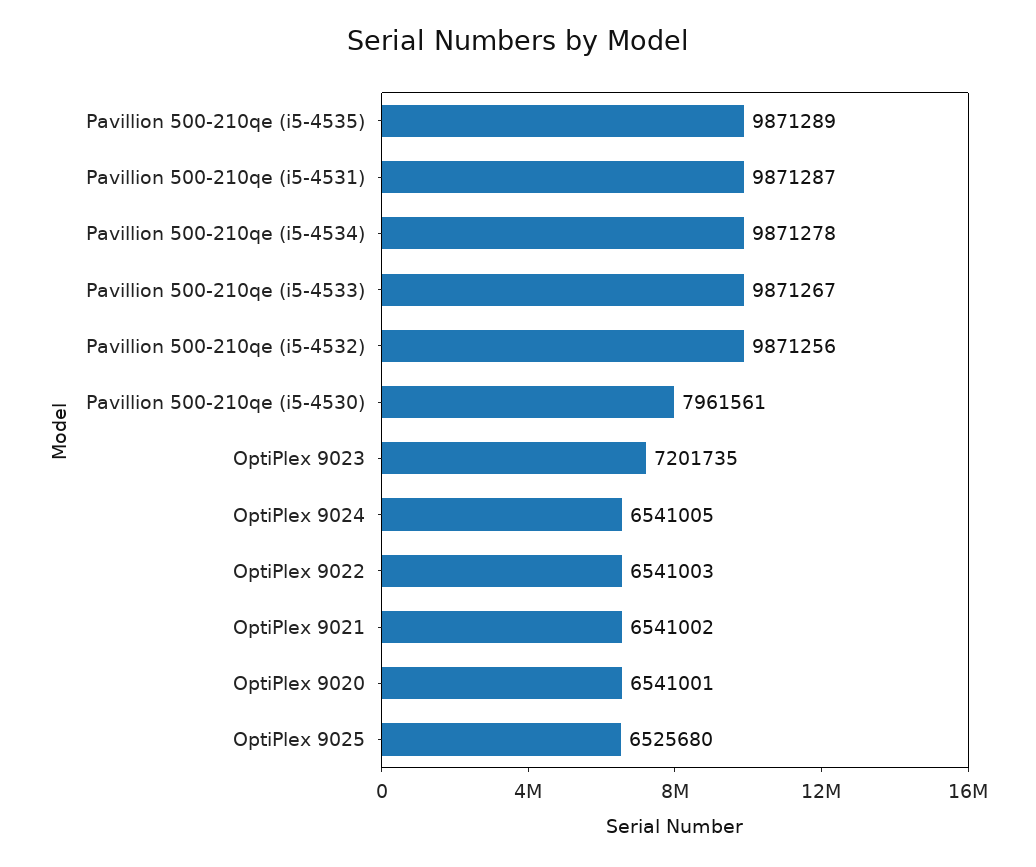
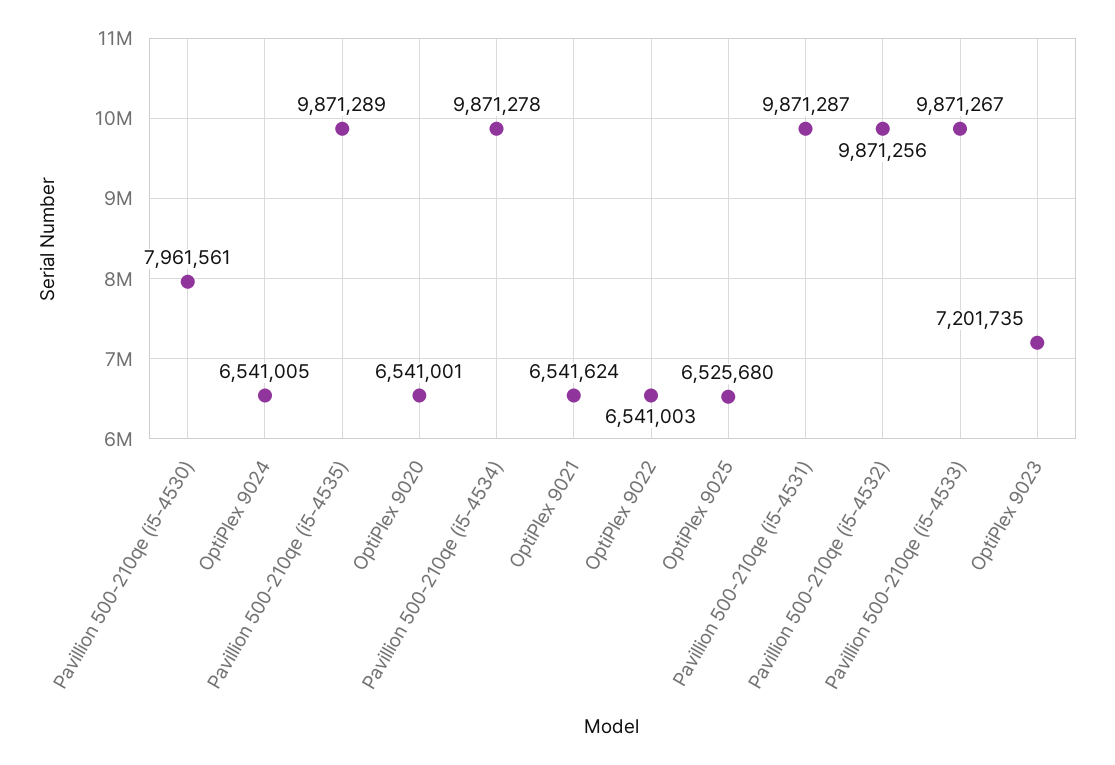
  {
    "Pavillion 500-210qe (i5-4535)": 9871289,
    "Pavillion 500-210qe (i5-4531)": 9871287,
    "Pavillion 500-210qe (i5-4534)": 9871278,
    "Pavillion 500-210qe (i5-4533)": 9871267,
    "Pavillion 500-210qe (i5-4532)": 9871256,
    "Pavillion 500-210qe (i5-4530)": 7961561,
    "OptiPlex 9023": 7201735,
    "OptiPlex 9024": 6541005,
    "OptiPlex 9022": 6541003,
-   "OptiPlex 9021": 6541002,
+   "OptiPlex 9021": 6541624,
    "OptiPlex 9020": 6541001,
    "OptiPlex 9025": 6525680
  }

